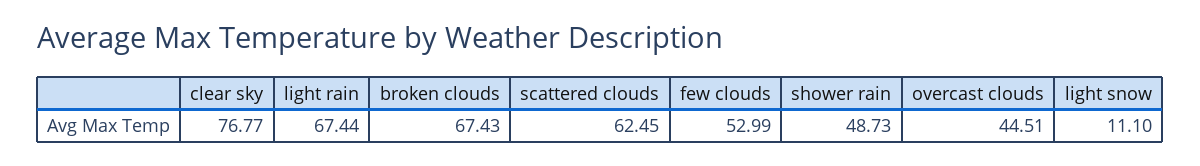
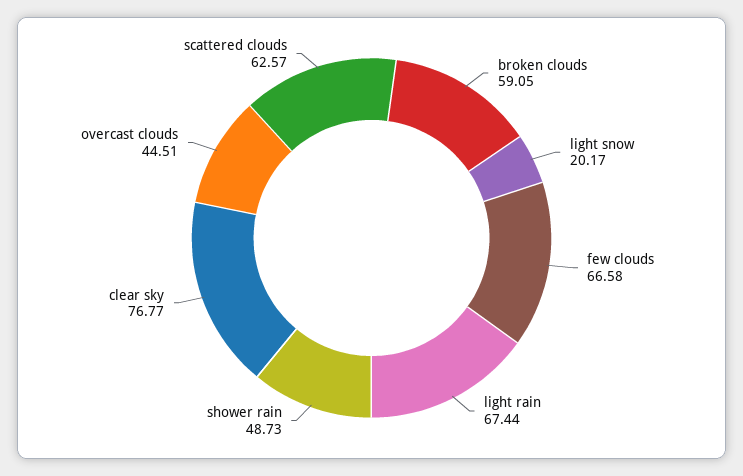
  {
    "clear sky": 76.77,
    "light rain": 67.44,
-   "broken clouds": 67.43,
+   "broken clouds": 59.05,
-   "scattered clouds": 62.45,
+   "scattered clouds": 62.57,
-   "few clouds": 52.99,
+   "few clouds": 66.58,
    "shower rain": 48.73,
    "overcast clouds": 44.51,
-   "light snow": 11.1
+   "light snow": 20.17
  }

